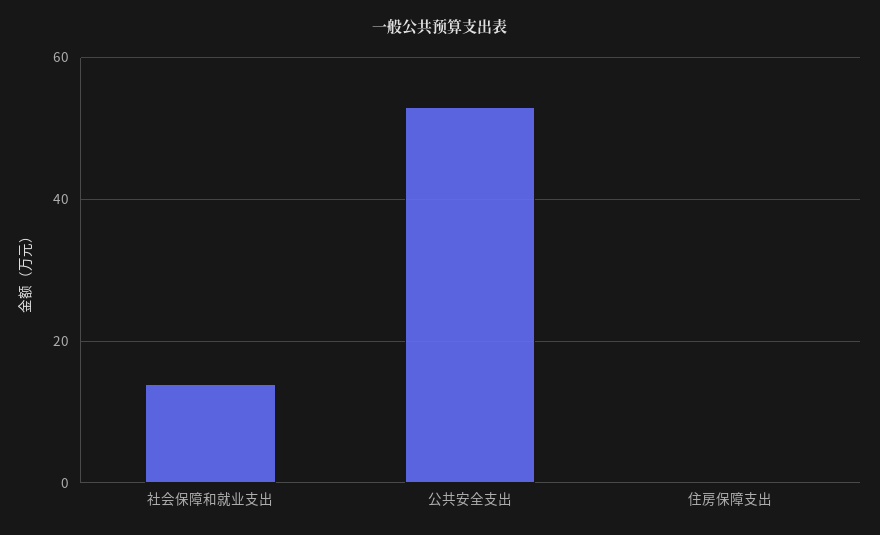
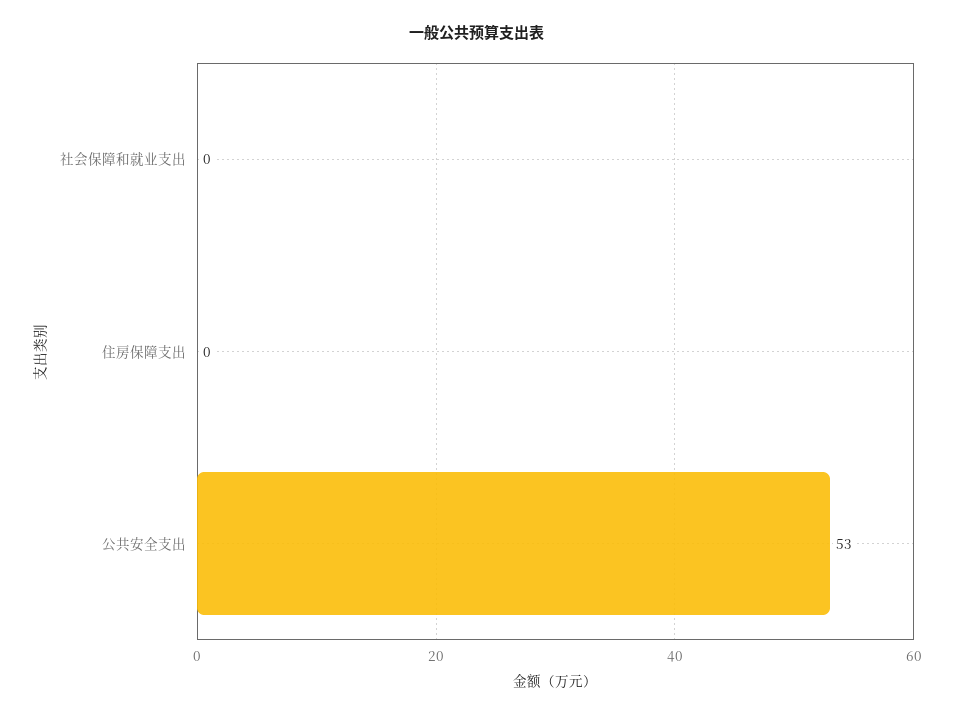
  {
-   "社会保障和就业支出": 15,
+   "社会保障和就业支出": 0,
    "公共安全支出": 53,
    "住房保障支出": 0
  }

